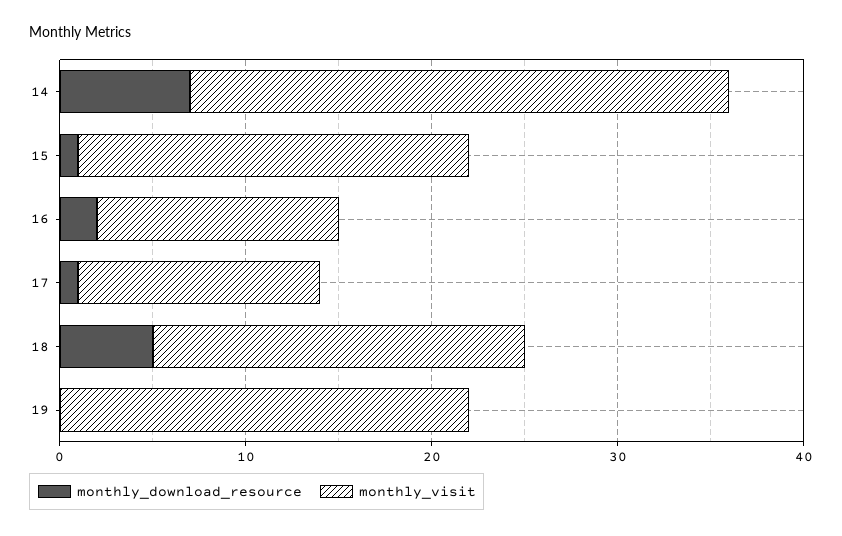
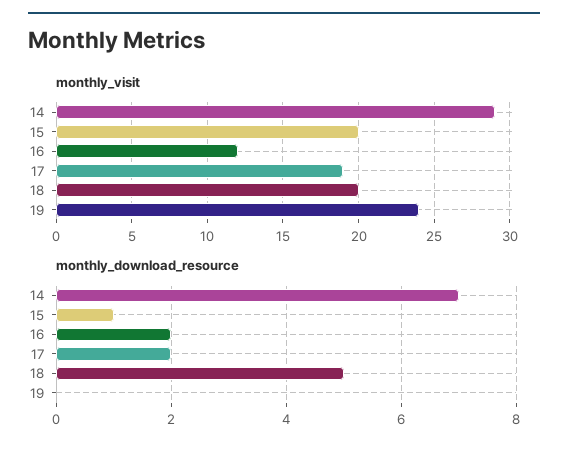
  {
    "monthly_download_resource": {
      "14": 7,
      "15": 1,
      "16": 2,
-     "17": 1,
+     "17": 2,
      "18": 5,
      "19": 0
    },
    "monthly_visit": {
      "14": 29,
-     "15": 21,
+     "15": 20,
-     "16": 13,
+     "16": 12,
-     "17": 13,
+     "17": 19,
      "18": 20,
-     "19": 22
+     "19": 24
    }
  }

